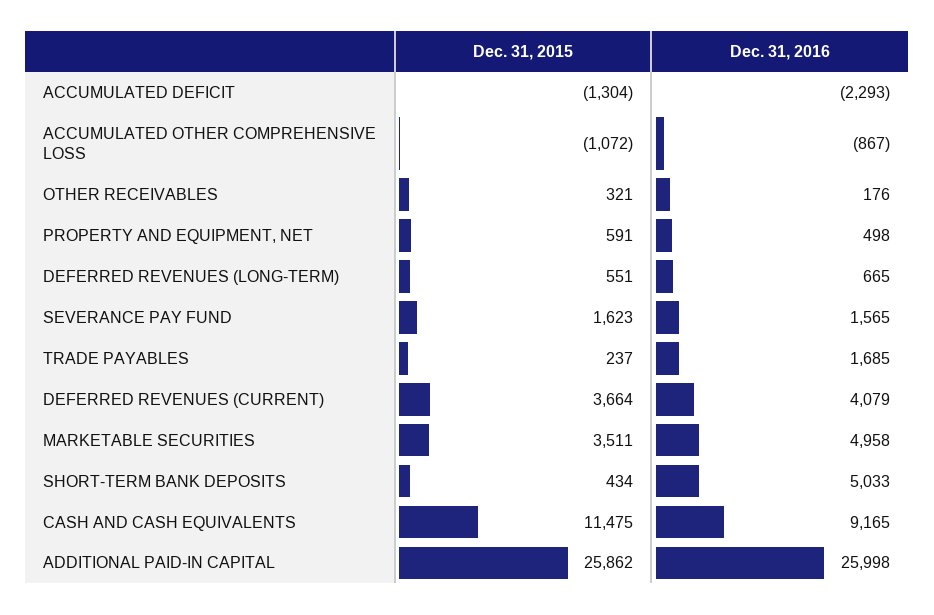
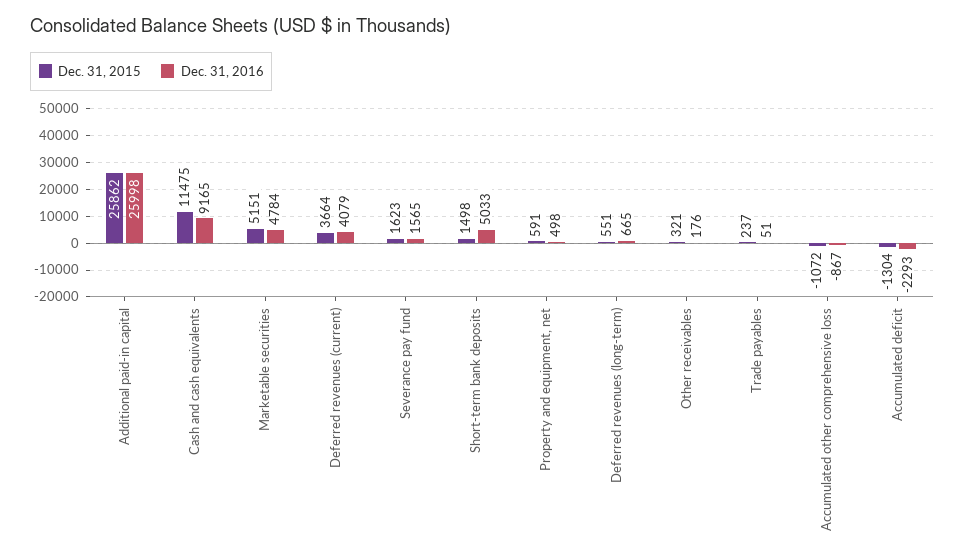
  {
    "Dec. 31, 2015": {
      "ACCUMULATED DEFICIT": -1304,
      "ACCUMULATED OTHER COMPREHENSIVE LOSS": -1072,
      "OTHER RECEIVABLES": 321,
      "PROPERTY AND EQUIPMENT, NET": 591,
      "DEFERRED REVENUES (LONG-TERM)": 551,
      "SEVERANCE PAY FUND": 1623,
      "TRADE PAYABLES": 237,
      "DEFERRED REVENUES (CURRENT)": 3664,
-     "MARKETABLE SECURITIES": 3511,
+     "MARKETABLE SECURITIES": 5151,
-     "SHORT-TERM BANK DEPOSITS": 434,
+     "SHORT-TERM BANK DEPOSITS": 1498,
      "CASH AND CASH EQUIVALENTS": 11475,
      "ADDITIONAL PAID-IN CAPITAL": 25862
    },
    "Dec. 31, 2016": {
      "ACCUMULATED DEFICIT": -2293,
      "ACCUMULATED OTHER COMPREHENSIVE LOSS": -867,
      "OTHER RECEIVABLES": 176,
      "PROPERTY AND EQUIPMENT, NET": 498,
      "DEFERRED REVENUES (LONG-TERM)": 665,
      "SEVERANCE PAY FUND": 1565,
-     "TRADE PAYABLES": 1685,
+     "TRADE PAYABLES": 51,
      "DEFERRED REVENUES (CURRENT)": 4079,
-     "MARKETABLE SECURITIES": 4958,
+     "MARKETABLE SECURITIES": 4784,
      "SHORT-TERM BANK DEPOSITS": 5033,
      "CASH AND CASH EQUIVALENTS": 9165,
      "ADDITIONAL PAID-IN CAPITAL": 25998
    }
  }

